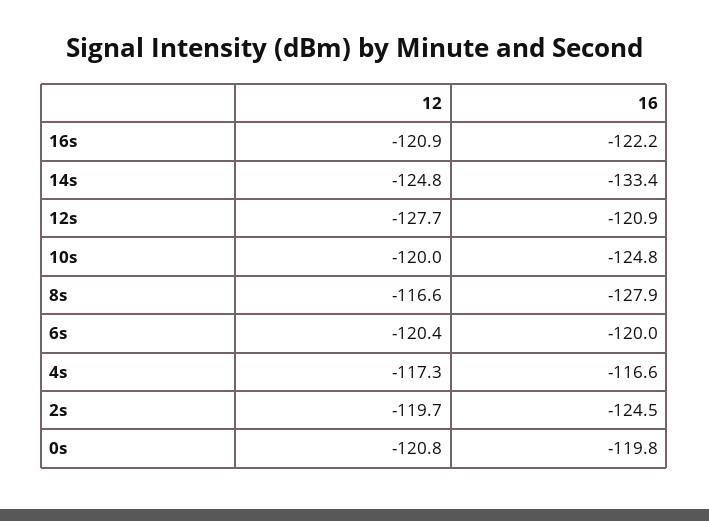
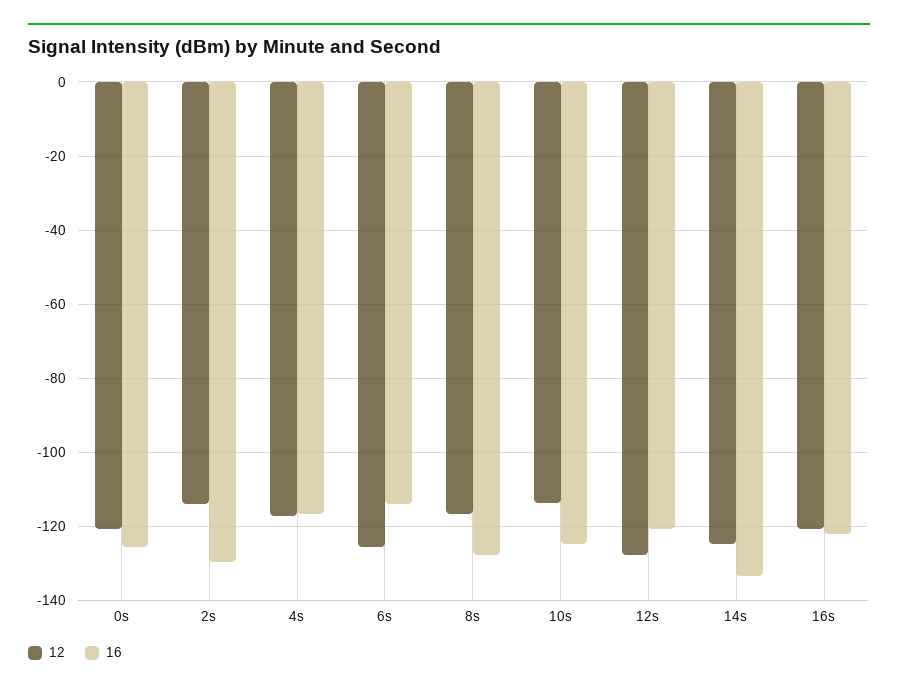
  {
    "12": {
      "16s": -120.9,
      "14s": -124.8,
      "12s": -127.7,
-     "10s": -120,
+     "10s": -114,
      "8s": -116.6,
-     "6s": -120.4,
+     "6s": -126,
      "4s": -117.3,
-     "2s": -119.7,
+     "2s": -114,
      "0s": -120.8
    },
    "16": {
      "16s": -122.2,
      "14s": -133.4,
      "12s": -120.9,
      "10s": -124.8,
      "8s": -127.9,
-     "6s": -120,
+     "6s": -114,
      "4s": -116.6,
-     "2s": -124.5,
+     "2s": -130,
-     "0s": -119.8
+     "0s": -126
    }
  }

